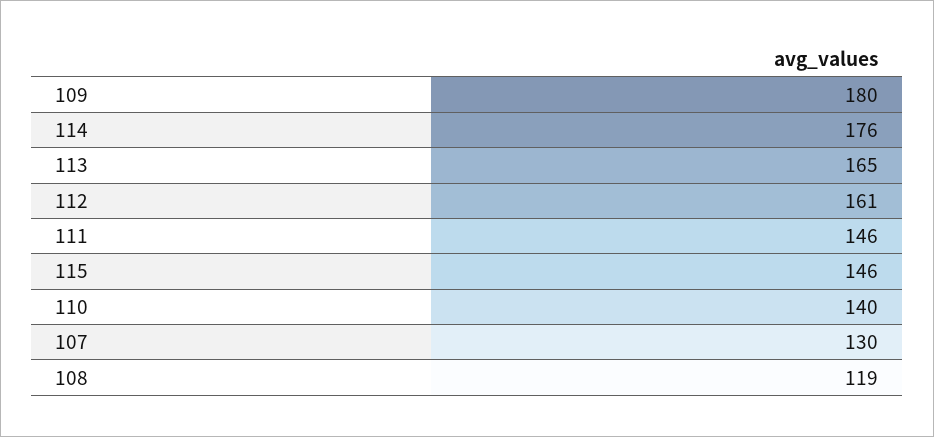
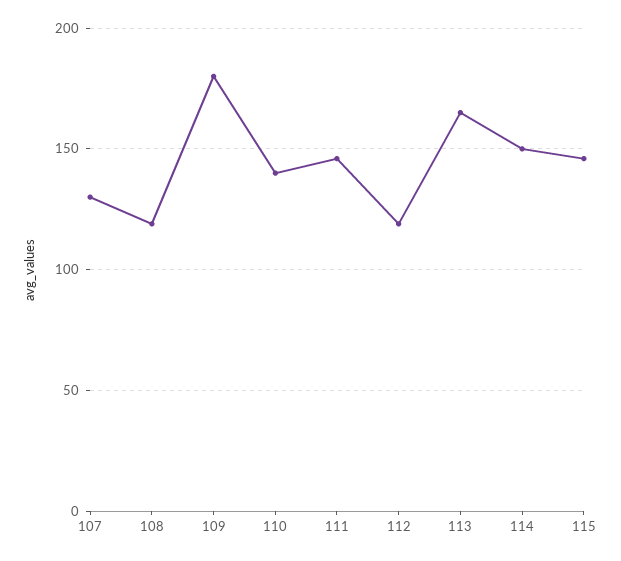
  {
    "109": 180,
-   "114": 176,
+   "114": 150,
    "113": 165,
-   "112": 161,
+   "112": 120,
    "111": 146,
    "115": 146,
    "110": 140,
    "107": 130,
    "108": 119
  }

